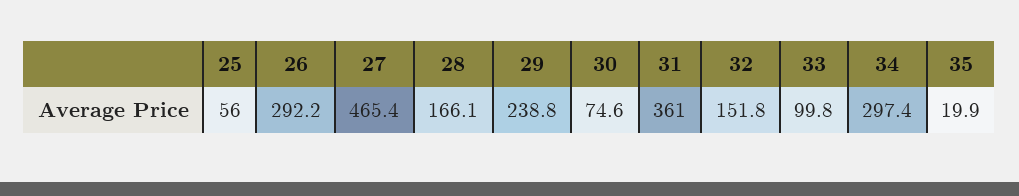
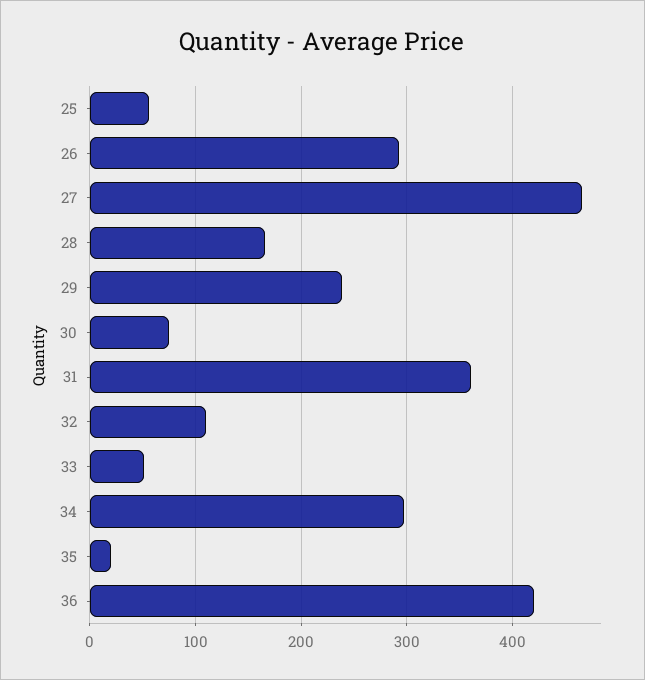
  {
    "25": 56,
    "26": 292.2,
    "27": 465.4,
    "28": 166.1,
    "29": 238.8,
    "30": 74.6,
    "31": 361,
-   "32": 151.8,
+   "32": 110,
-   "33": 99.8,
+   "33": 50,
    "34": 297.4,
-   "35": 19.9
+   "35": 19.9,
+   "36": 420
  }

